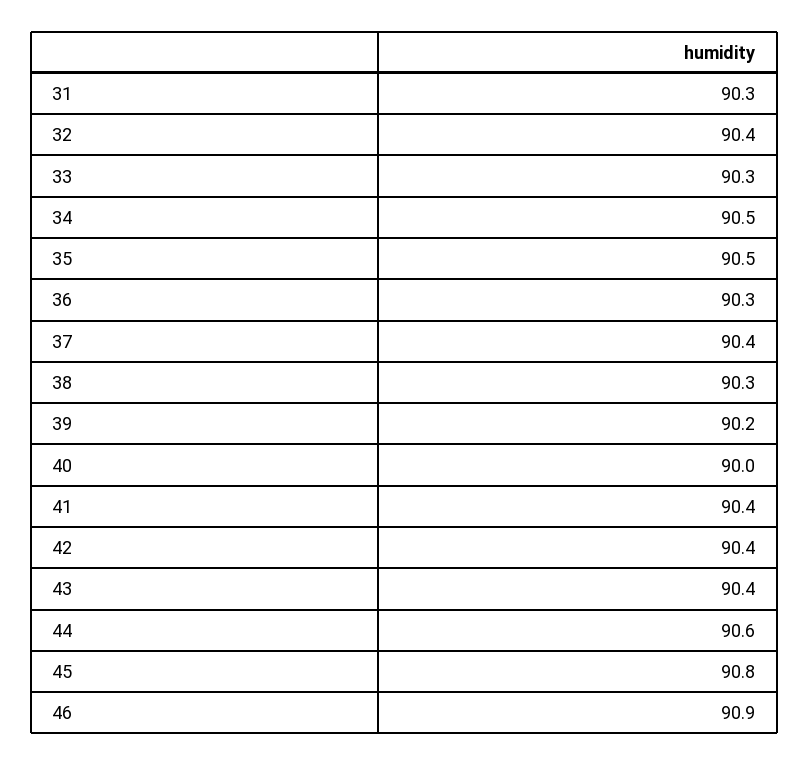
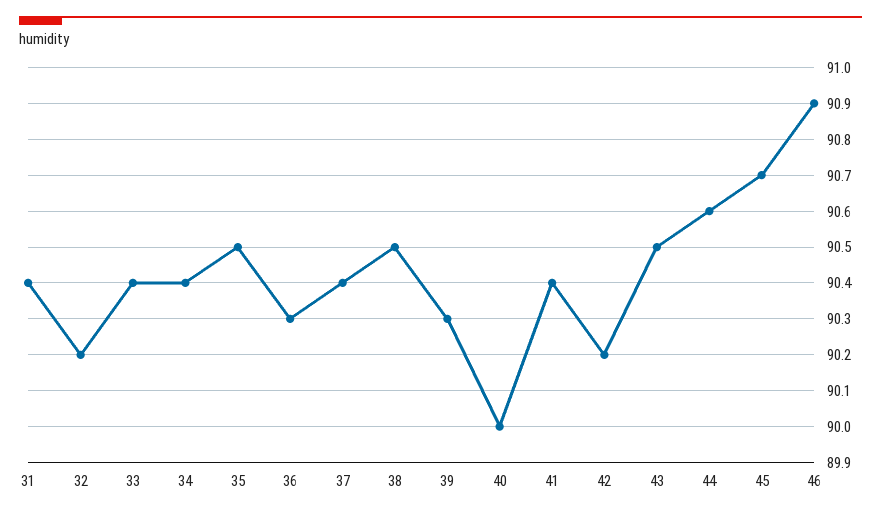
  {
-   "31": 90.3,
+   "31": 90.4,
-   "32": 90.4,
+   "32": 90.2,
-   "33": 90.3,
+   "33": 90.4,
-   "34": 90.5,
+   "34": 90.4,
    "35": 90.5,
    "36": 90.3,
    "37": 90.4,
-   "38": 90.3,
+   "38": 90.5,
-   "39": 90.2,
+   "39": 90.3,
    "40": 90,
    "41": 90.4,
-   "42": 90.4,
+   "42": 90.2,
-   "43": 90.4,
+   "43": 90.5,
    "44": 90.6,
-   "45": 90.8,
+   "45": 90.7,
    "46": 90.9
  }

